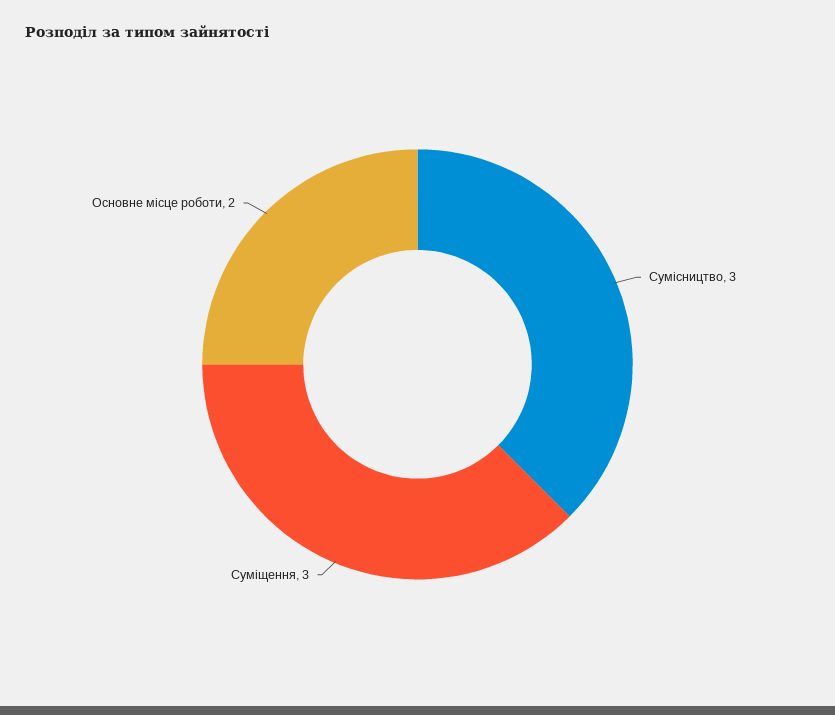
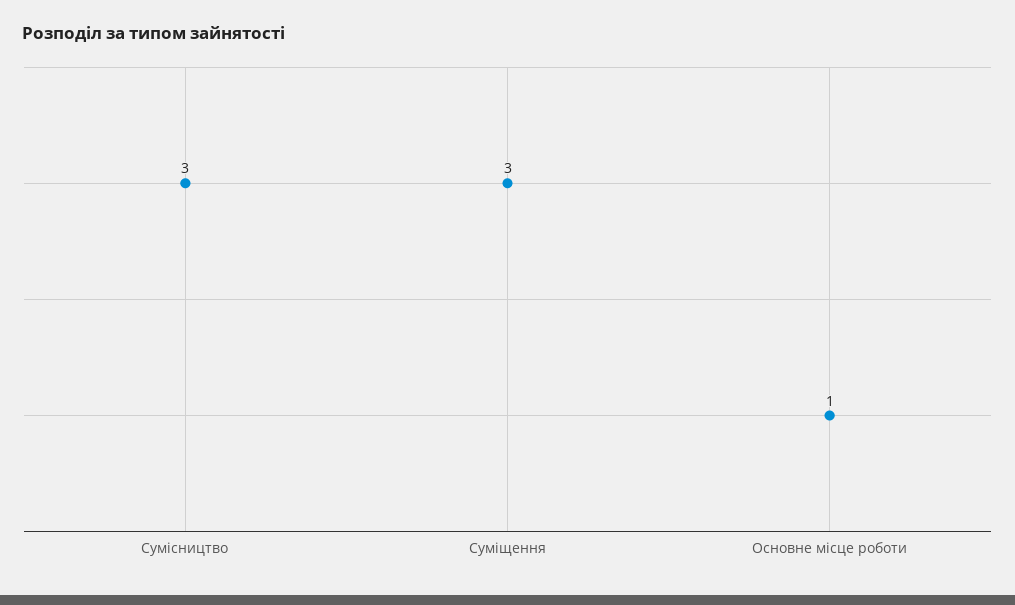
  {
    "Сумісництво": 3,
    "Суміщення": 3,
-   "Основне місце роботи": 2
+   "Основне місце роботи": 1
  }

